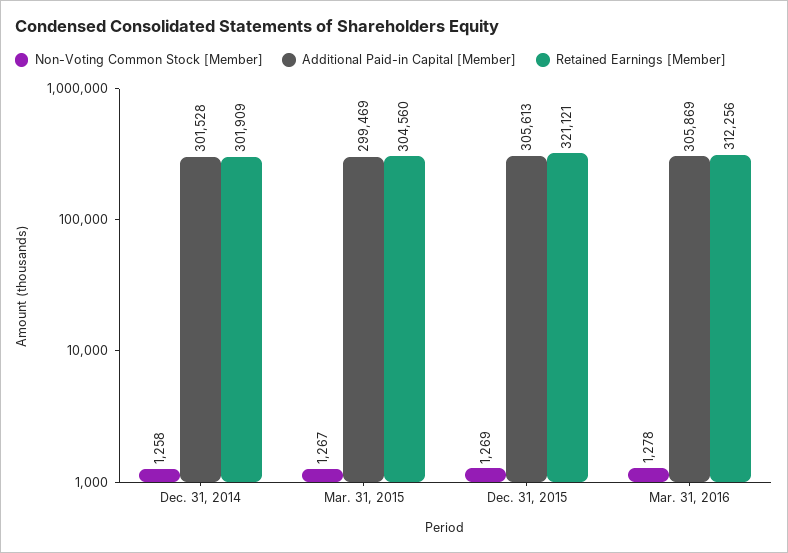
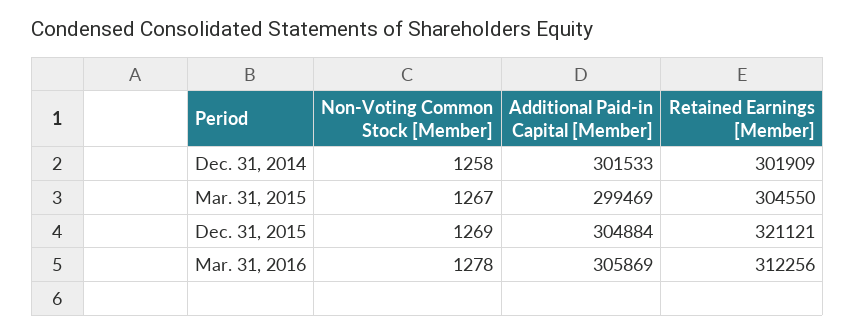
  {
    "Non-Voting Common Stock [Member]": {
      "Dec. 31, 2014": 1258,
      "Mar. 31, 2015": 1267,
      "Dec. 31, 2015": 1269,
      "Mar. 31, 2016": 1278
    },
    "Additional Paid-in Capital [Member]": {
-     "Dec. 31, 2014": 301528,
+     "Dec. 31, 2014": 301533,
      "Mar. 31, 2015": 299469,
-     "Dec. 31, 2015": 305613,
+     "Dec. 31, 2015": 304884,
      "Mar. 31, 2016": 305869
    },
    "Retained Earnings [Member]": {
      "Dec. 31, 2014": 301909,
-     "Mar. 31, 2015": 304560,
+     "Mar. 31, 2015": 304550,
      "Dec. 31, 2015": 321121,
      "Mar. 31, 2016": 312256
    }
  }

